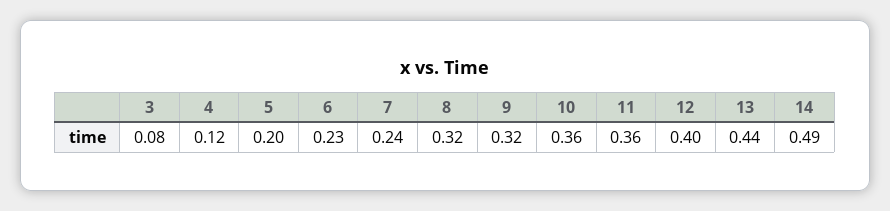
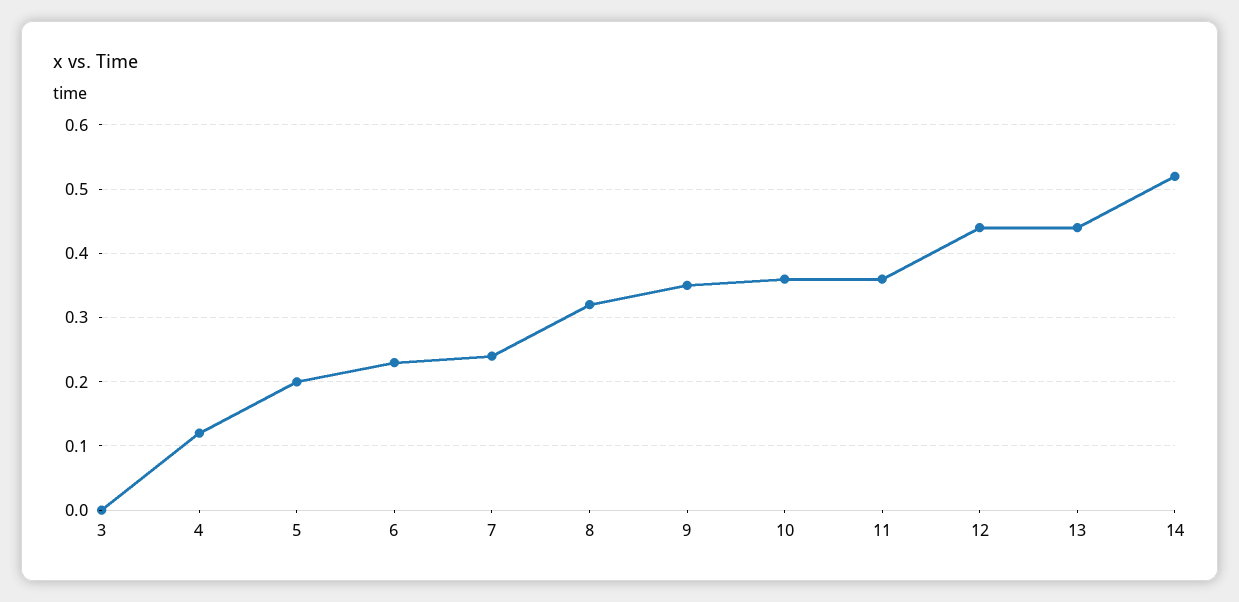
  {
-   "3": 0.08,
+   "3": 0,
    "4": 0.12,
    "5": 0.2,
    "6": 0.23,
    "7": 0.24,
    "8": 0.32,
-   "9": 0.32,
+   "9": 0.35,
    "10": 0.36,
    "11": 0.36,
-   "12": 0.4,
+   "12": 0.44,
    "13": 0.44,
-   "14": 0.49
+   "14": 0.52
  }

